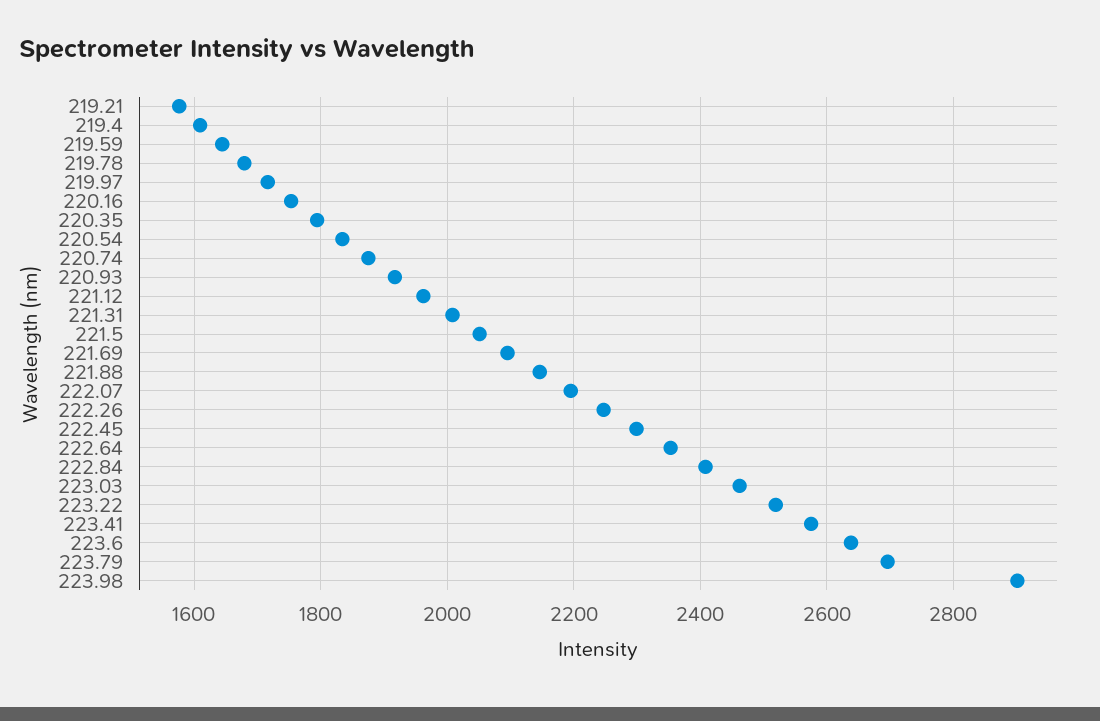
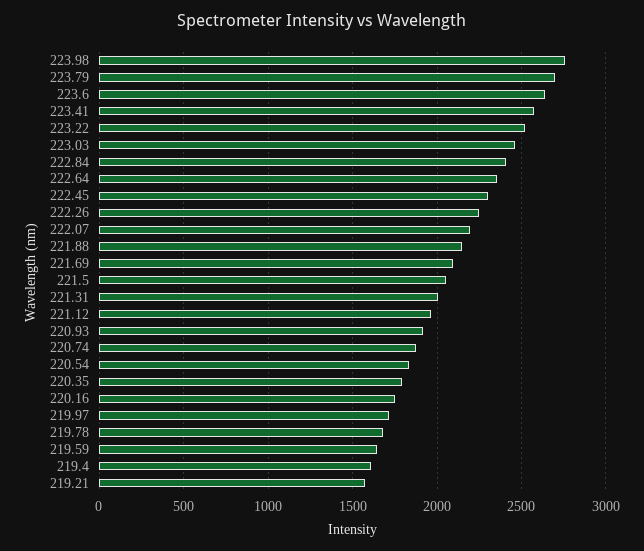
  {
    "219.21": 1580,
    "219.4": 1600,
    "219.59": 1640,
    "219.78": 1680,
    "219.97": 1720,
    "220.16": 1760,
    "220.35": 1800,
    "220.54": 1840,
    "220.74": 1880,
    "220.93": 1920,
    "221.12": 1960,
    "221.31": 2000,
    "221.5": 2060,
    "221.69": 2100,
    "221.88": 2140,
    "222.07": 2200,
    "222.26": 2240,
    "222.45": 2300,
    "222.64": 2360,
    "222.84": 2400,
    "223.03": 2460,
    "223.22": 2520,
    "223.41": 2580,
    "223.6": 2640,
    "223.79": 2700,
-   "223.98": 2900
+   "223.98": 2750
  }

